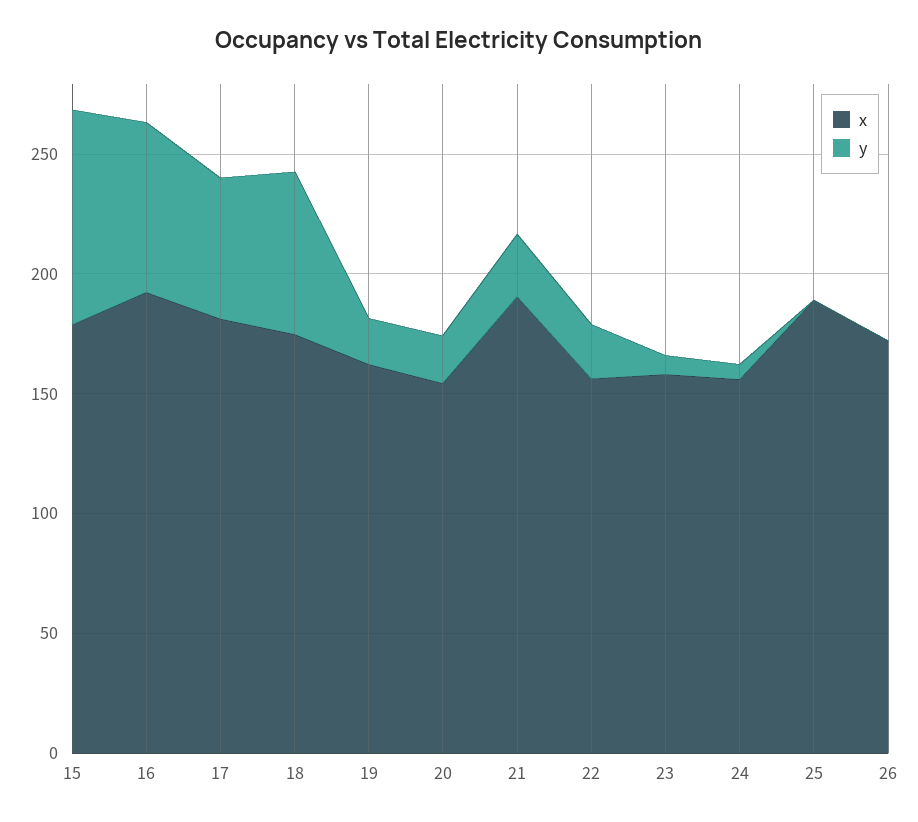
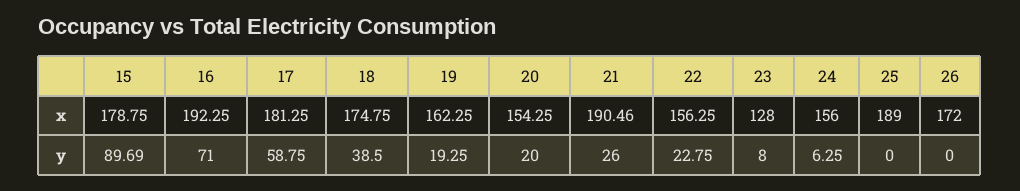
  {
    "x": {
      "15": 178.75,
      "16": 192.25,
      "17": 181.25,
      "18": 174.75,
      "19": 162.25,
      "20": 154.25,
      "21": 190.46,
      "22": 156.25,
-     "23": 160,
+     "23": 128,
      "24": 156,
      "25": 189,
      "26": 172
    },
    "y": {
      "15": 89.69,
      "16": 71,
      "17": 58.75,
-     "18": 70,
+     "18": 38.5,
      "19": 19.25,
      "20": 20,
      "21": 26,
      "22": 22.75,
      "23": 8,
      "24": 6.25,
      "25": 0,
      "26": 0
    }
  }

